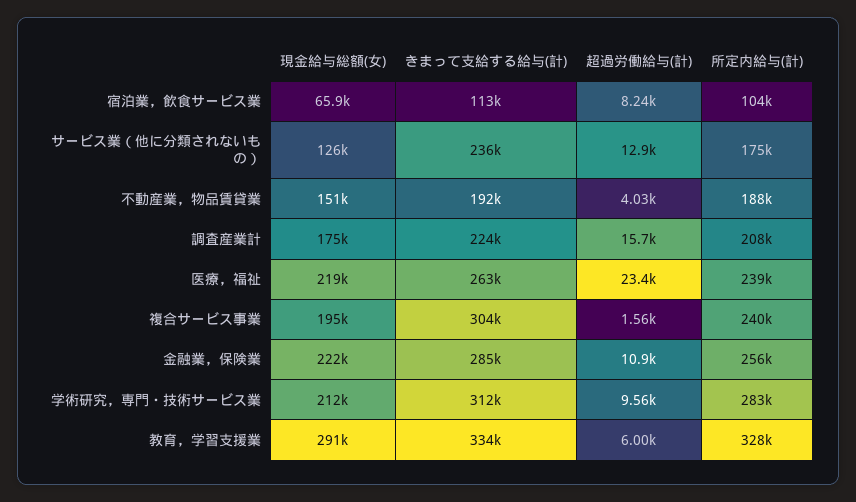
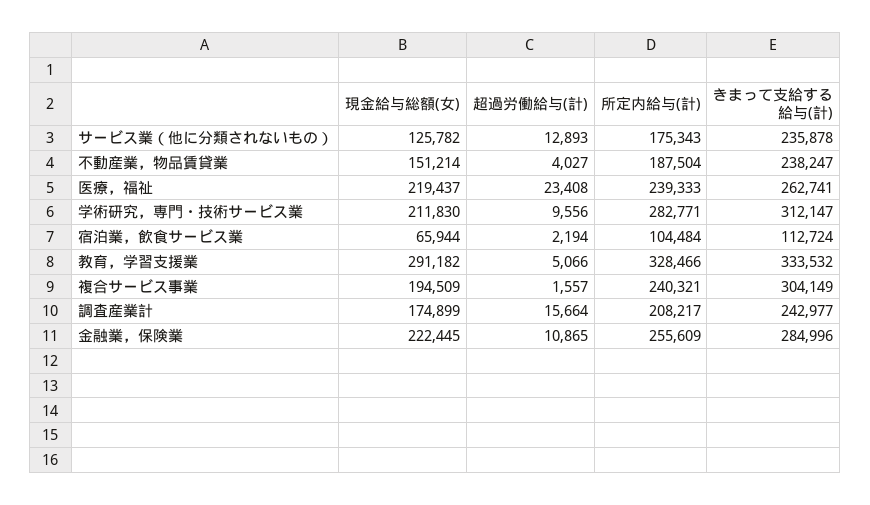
  {
    "現金給与総額(女)": {
      "宿泊業，飲食サービス業": 65944,
      "サービス業（他に分類されないもの）": 125782,
      "不動産業，物品賃貸業": 151214,
      "調査産業計": 174899,
      "医療，福祉": 219437,
      "複合サービス事業": 194509,
      "金融業，保険業": 222445,
      "学術研究，専門・技術サービス業": 211830,
      "教育，学習支援業": 291182
    },
    "きまって支給する給与(計)": {
      "宿泊業，飲食サービス業": 112724,
      "サービス業（他に分類されないもの）": 235878,
-     "不動産業，物品賃貸業": 192000,
+     "不動産業，物品賃貸業": 238247,
-     "調査産業計": 224000,
+     "調査産業計": 242977,
      "医療，福祉": 262741,
      "複合サービス事業": 304149,
      "金融業，保険業": 284996,
      "学術研究，専門・技術サービス業": 312147,
      "教育，学習支援業": 333532
    },
    "超過労働給与(計)": {
-     "宿泊業，飲食サービス業": 8240,
+     "宿泊業，飲食サービス業": 2194,
      "サービス業（他に分類されないもの）": 12893,
      "不動産業，物品賃貸業": 4027,
      "調査産業計": 15664,
      "医療，福祉": 23408,
      "複合サービス事業": 1557,
      "金融業，保険業": 10865,
      "学術研究，専門・技術サービス業": 9556,
-     "教育，学習支援業": 6000
+     "教育，学習支援業": 5066
    },
    "所定内給与(計)": {
      "宿泊業，飲食サービス業": 104484,
      "サービス業（他に分類されないもの）": 175343,
      "不動産業，物品賃貸業": 187504,
      "調査産業計": 208217,
      "医療，福祉": 239333,
      "複合サービス事業": 240321,
      "金融業，保険業": 255609,
      "学術研究，専門・技術サービス業": 282771,
      "教育，学習支援業": 328466
    }
  }

